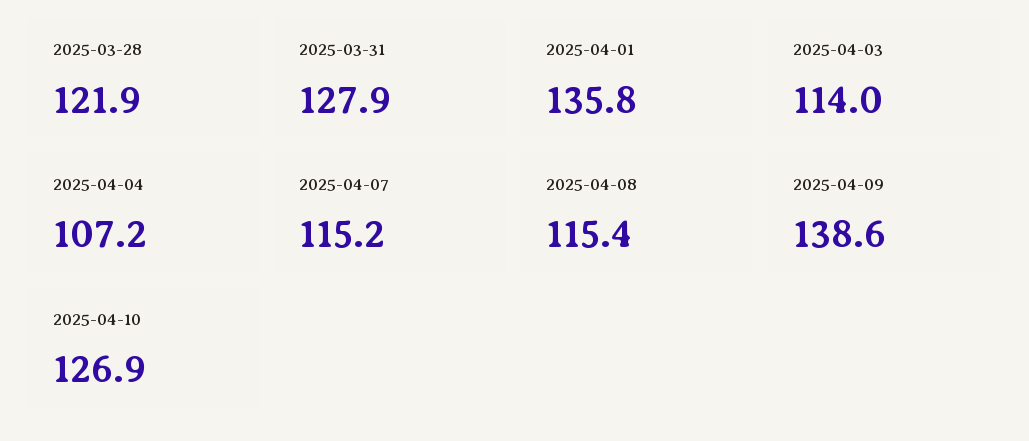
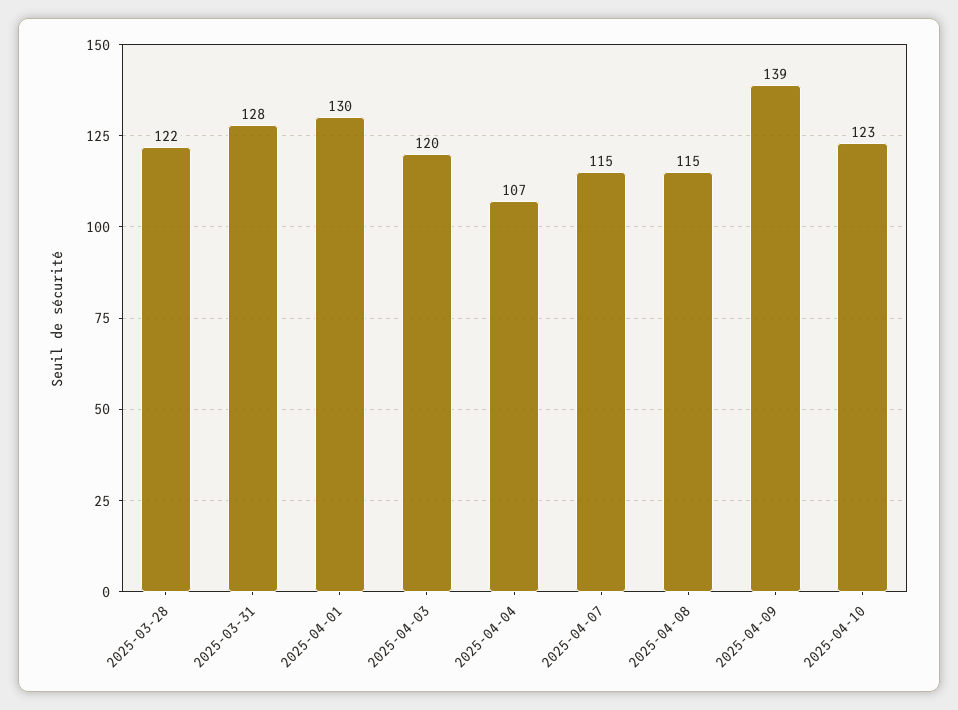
  {
    "2025-03-28": 121.9,
    "2025-03-31": 127.9,
-   "2025-04-01": 135.8,
+   "2025-04-01": 130,
-   "2025-04-03": 114,
+   "2025-04-03": 120,
    "2025-04-04": 107.2,
    "2025-04-07": 115.2,
    "2025-04-08": 115.4,
    "2025-04-09": 138.6,
-   "2025-04-10": 126.9
+   "2025-04-10": 123
  }

